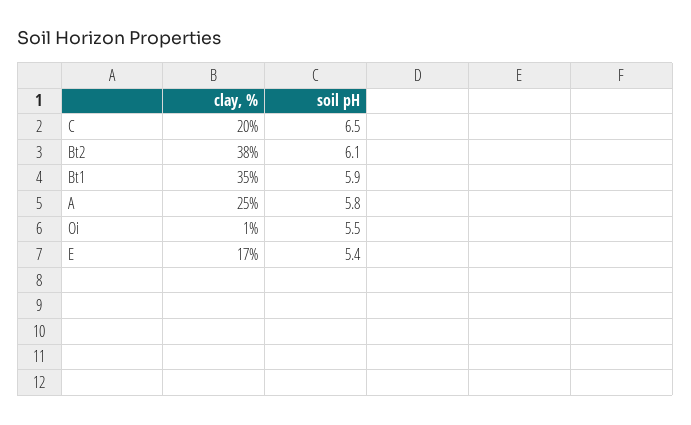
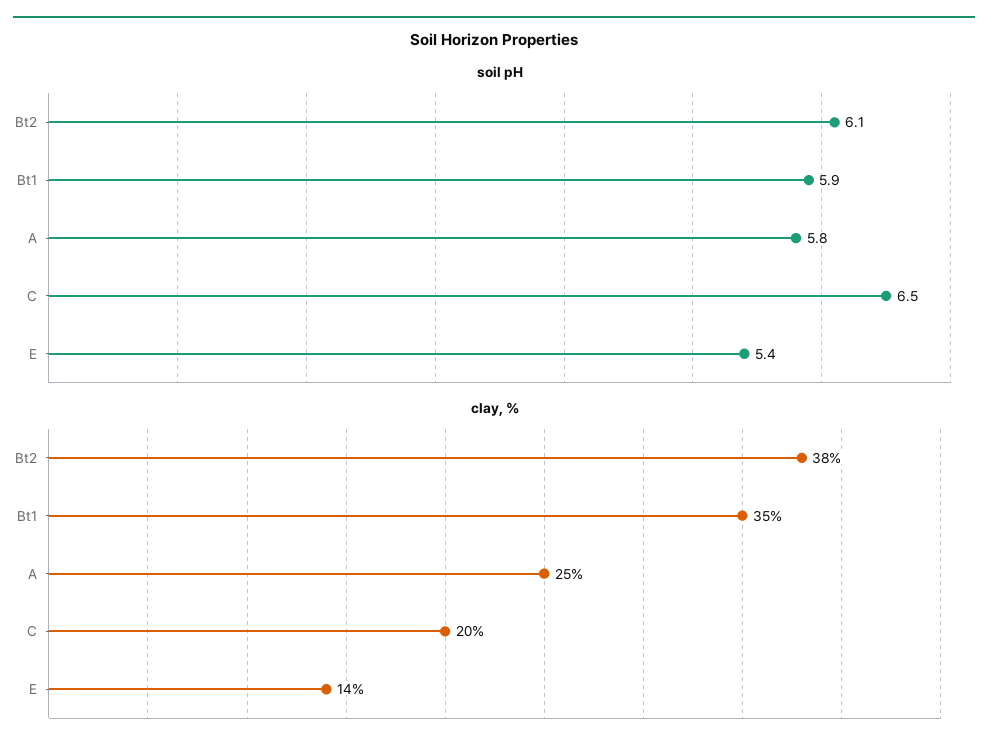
  {
    "clay, %": {
      "C": 20,
      "Bt2": 38,
      "Bt1": 35,
      "A": 25,
-     "Oi": 1,
-     "E": 17
+     "E": 14
    },
    "soil pH": {
      "C": 6.5,
      "Bt2": 6.1,
      "Bt1": 5.9,
      "A": 5.8,
-     "Oi": 5.5,
      "E": 5.4
    }
  }

